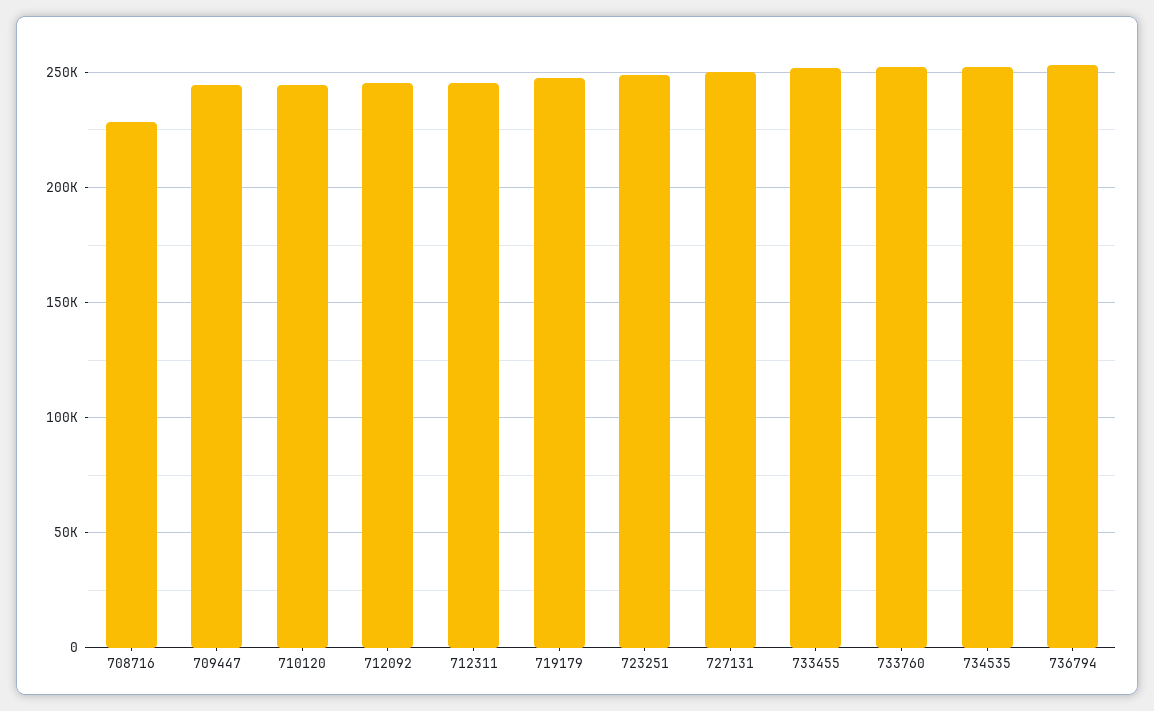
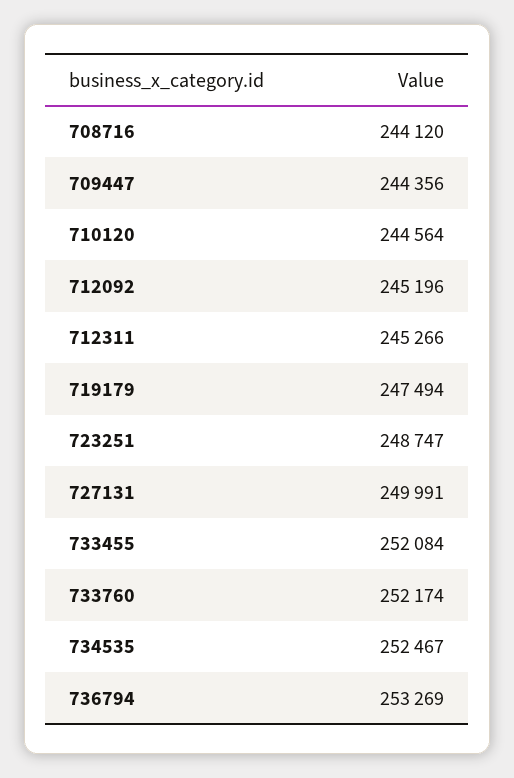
  {
-   "708716": 230000,
+   "708716": 244120,
    "709447": 244356,
    "710120": 244564,
    "712092": 245196,
    "712311": 245266,
    "719179": 247494,
    "723251": 248747,
    "727131": 249991,
    "733455": 252084,
    "733760": 252174,
    "734535": 252467,
    "736794": 253269
  }

